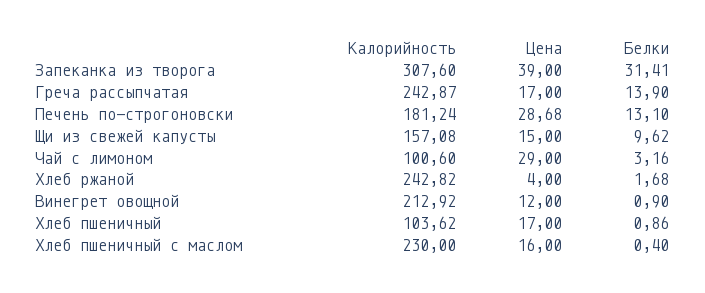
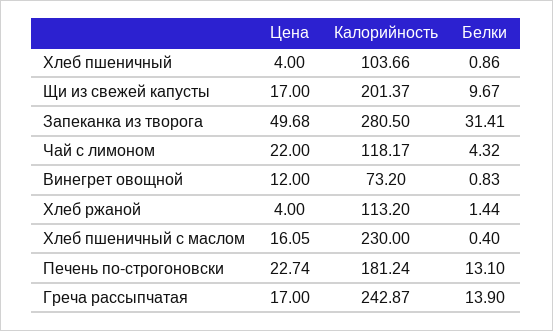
  {
    "Калорийность": {
-     "Запеканка из творога": 307.6,
+     "Запеканка из творога": 280.5,
      "Греча рассыпчатая": 242.87,
      "Печень по-строгоновски": 181.24,
-     "Щи из свежей капусты": 157.08,
+     "Щи из свежей капусты": 201.37,
-     "Чай с лимоном": 100.6,
+     "Чай с лимоном": 118.17,
-     "Хлеб ржаной": 242.82,
+     "Хлеб ржаной": 113.2,
-     "Винегрет овощной": 212.92,
+     "Винегрет овощной": 73.2,
-     "Хлеб пшеничный": 103.62,
+     "Хлеб пшеничный": 103.66,
      "Хлеб пшеничный с маслом": 230
    },
    "Цена": {
-     "Запеканка из творога": 39,
+     "Запеканка из творога": 49.68,
      "Греча рассыпчатая": 17,
-     "Печень по-строгоновски": 28.68,
+     "Печень по-строгоновски": 22.74,
-     "Щи из свежей капусты": 15,
+     "Щи из свежей капусты": 17,
-     "Чай с лимоном": 29,
+     "Чай с лимоном": 22,
      "Хлеб ржаной": 4,
      "Винегрет овощной": 12,
-     "Хлеб пшеничный": 17,
+     "Хлеб пшеничный": 4,
-     "Хлеб пшеничный с маслом": 16
+     "Хлеб пшеничный с маслом": 16.05
    },
    "Белки": {
      "Запеканка из творога": 31.41,
      "Греча рассыпчатая": 13.9,
      "Печень по-строгоновски": 13.1,
-     "Щи из свежей капусты": 9.62,
+     "Щи из свежей капусты": 9.67,
-     "Чай с лимоном": 3.16,
+     "Чай с лимоном": 4.32,
-     "Хлеб ржаной": 1.68,
+     "Хлеб ржаной": 1.44,
-     "Винегрет овощной": 0.9,
+     "Винегрет овощной": 0.83,
      "Хлеб пшеничный": 0.86,
      "Хлеб пшеничный с маслом": 0.4
    }
  }

